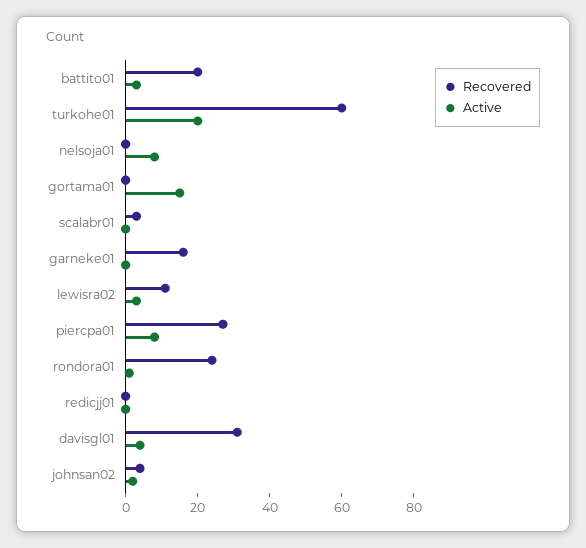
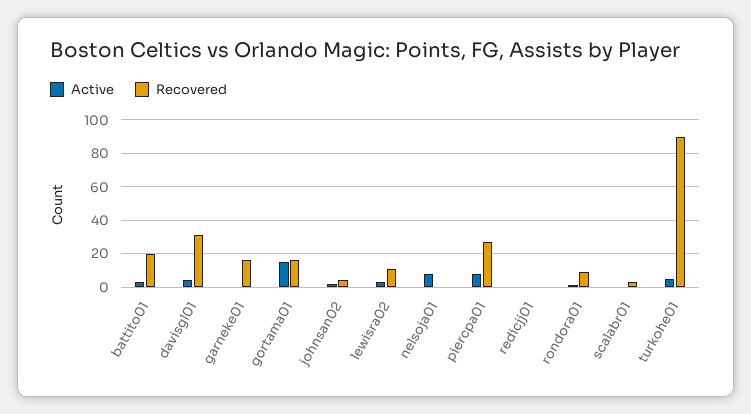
  {
    "Recovered": {
      "battito01": 20,
-     "turkohe01": 60,
+     "turkohe01": 90,
      "nelsoja01": 0,
-     "gortama01": 0,
+     "gortama01": 15,
      "scalabr01": 5,
      "garneke01": 15,
      "lewisra02": 10,
      "piercpa01": 25,
-     "rondora01": 25,
+     "rondora01": 10,
      "redicjj01": 0,
      "davisgl01": 30,
      "johnsan02": 5
    },
    "Active": {
      "battito01": 5,
-     "turkohe01": 20,
+     "turkohe01": 5,
      "nelsoja01": 10,
      "gortama01": 15,
      "scalabr01": 0,
      "garneke01": 0,
      "lewisra02": 5,
      "piercpa01": 10,
      "rondora01": 0,
      "redicjj01": 0,
      "davisgl01": 5,
      "johnsan02": 0
    }
  }

